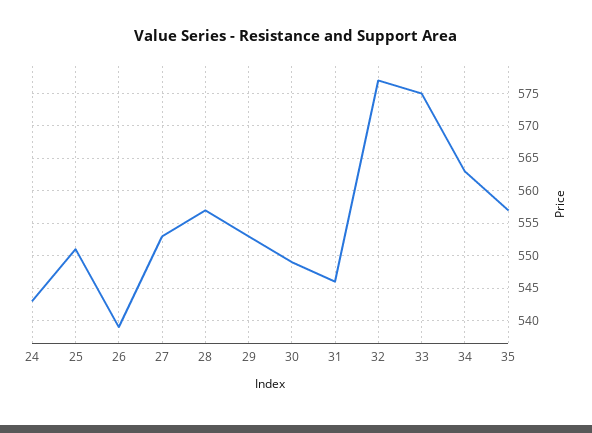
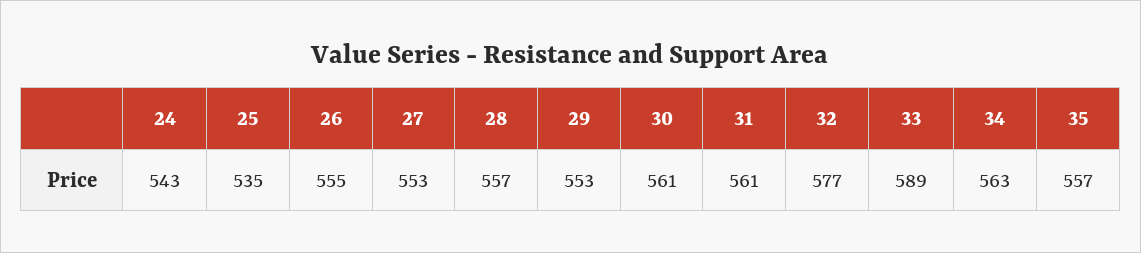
  {
    "24": 543,
-   "25": 551,
+   "25": 535,
-   "26": 539,
+   "26": 555,
    "27": 553,
    "28": 557,
    "29": 553,
-   "30": 549,
+   "30": 561,
-   "31": 546,
+   "31": 561,
    "32": 577,
-   "33": 575,
+   "33": 589,
    "34": 563,
    "35": 557
  }

